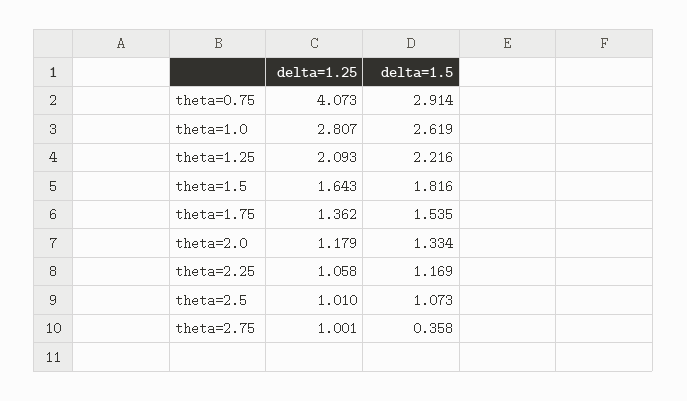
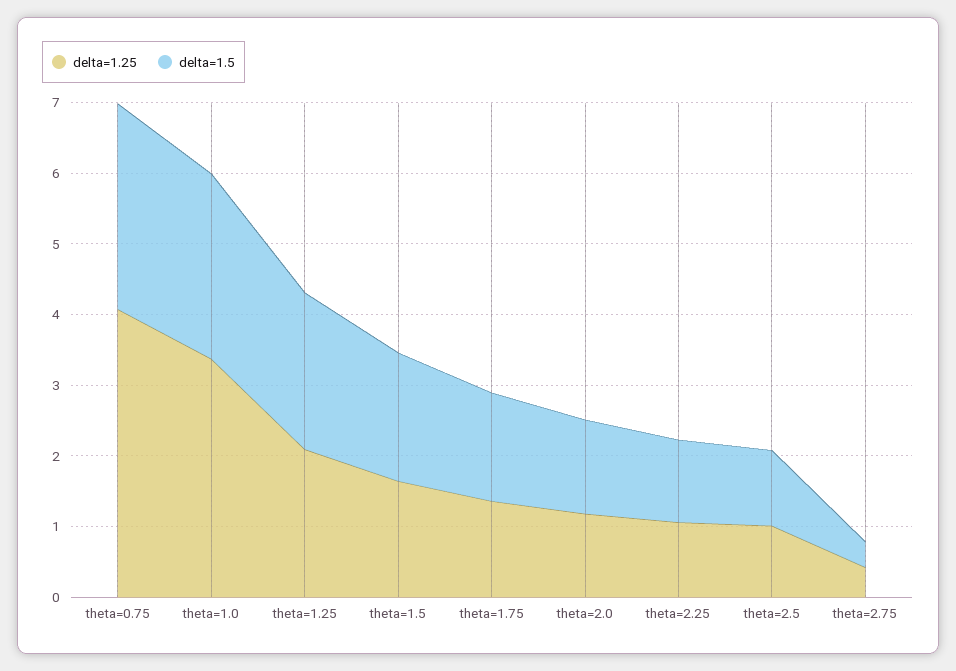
  {
    "delta=1.25": {
      "theta=0.75": 4.073,
-     "theta=1.0": 2.807,
+     "theta=1.0": 3.4,
      "theta=1.25": 2.093,
      "theta=1.5": 1.643,
      "theta=1.75": 1.362,
      "theta=2.0": 1.179,
      "theta=2.25": 1.058,
      "theta=2.5": 1.01,
-     "theta=2.75": 1.001
+     "theta=2.75": 0.4
    },
    "delta=1.5": {
      "theta=0.75": 2.914,
      "theta=1.0": 2.619,
      "theta=1.25": 2.216,
      "theta=1.5": 1.816,
      "theta=1.75": 1.535,
      "theta=2.0": 1.334,
      "theta=2.25": 1.169,
      "theta=2.5": 1.073,
      "theta=2.75": 0.358
    }
  }

